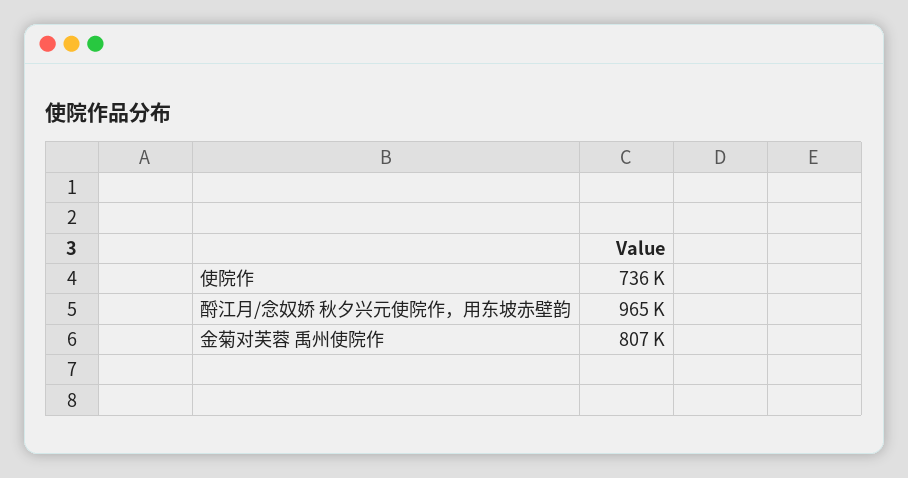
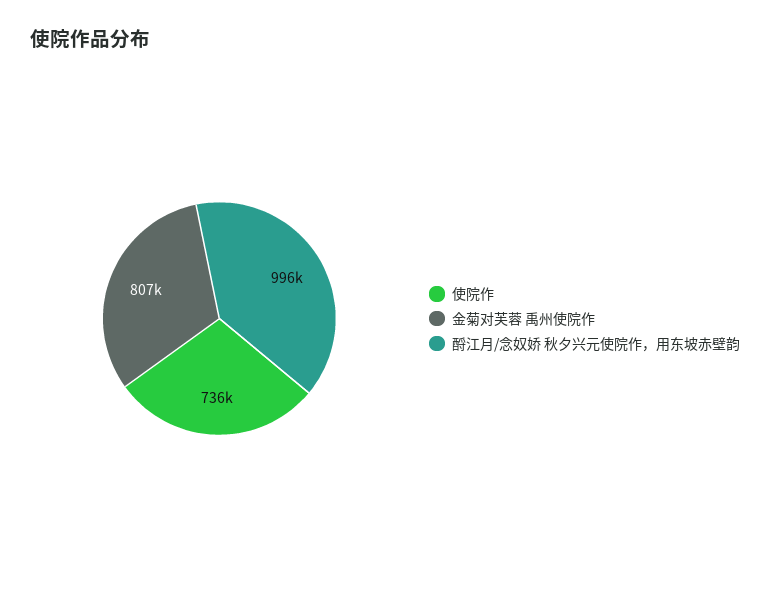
  {
    "使院作": 736000,
-   "酹江月/念奴娇 秋夕兴元使院作，用东坡赤壁韵": 965000,
+   "酹江月/念奴娇 秋夕兴元使院作，用东坡赤壁韵": 996000,
    "金菊对芙蓉 禹州使院作": 807000
  }

